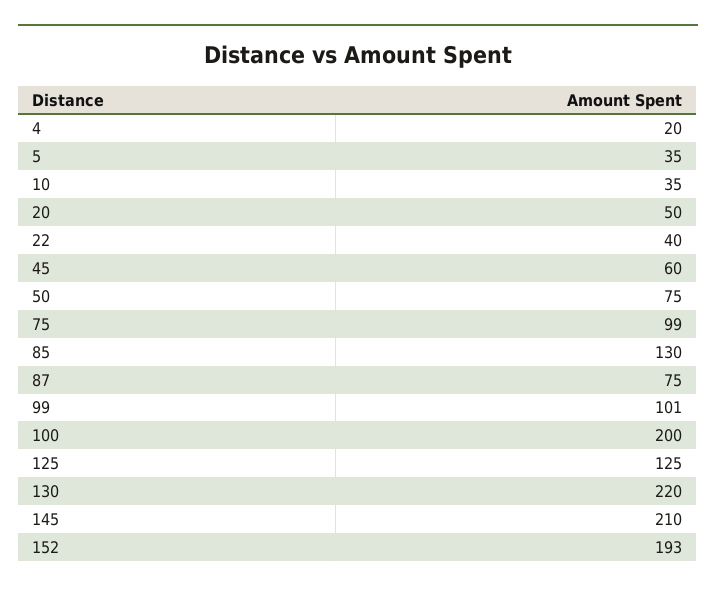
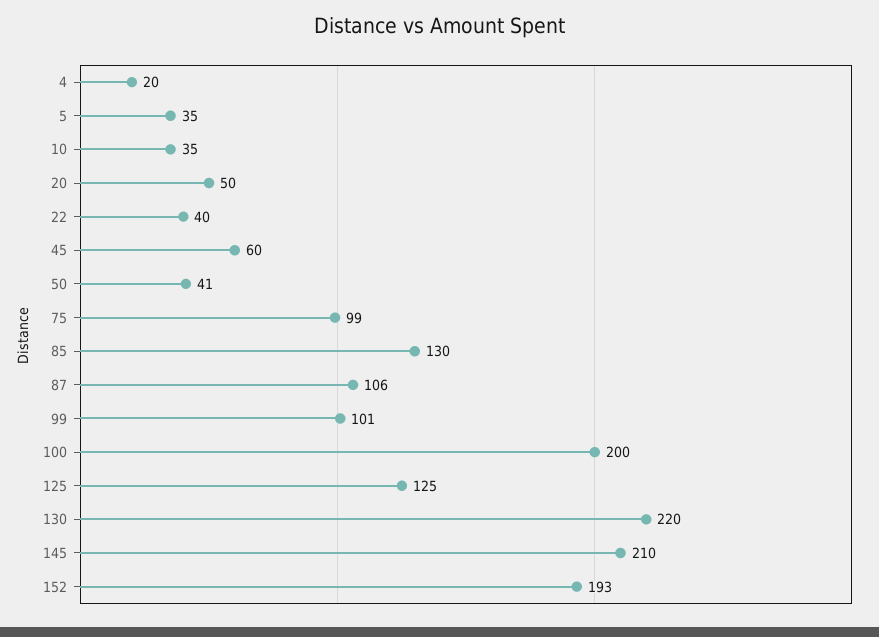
  {
    "4": 20,
    "5": 35,
    "10": 35,
    "20": 50,
    "22": 40,
    "45": 60,
-   "50": 75,
+   "50": 41,
    "75": 99,
    "85": 130,
-   "87": 75,
+   "87": 106,
    "99": 101,
    "100": 200,
    "125": 125,
    "130": 220,
    "145": 210,
    "152": 193
  }

